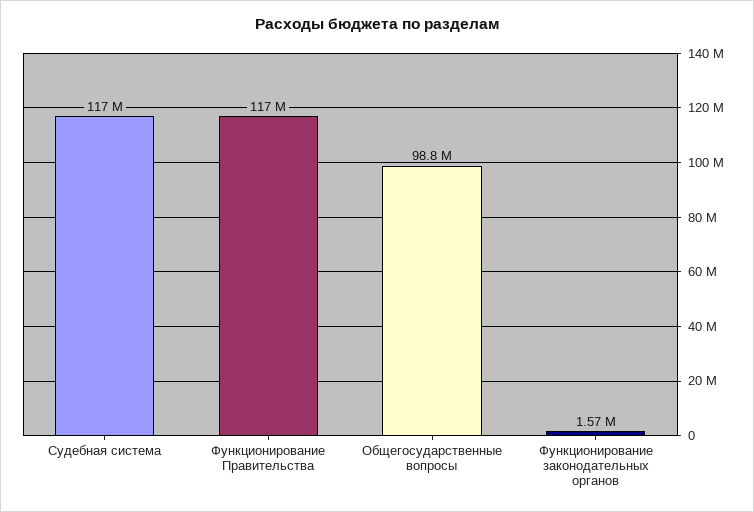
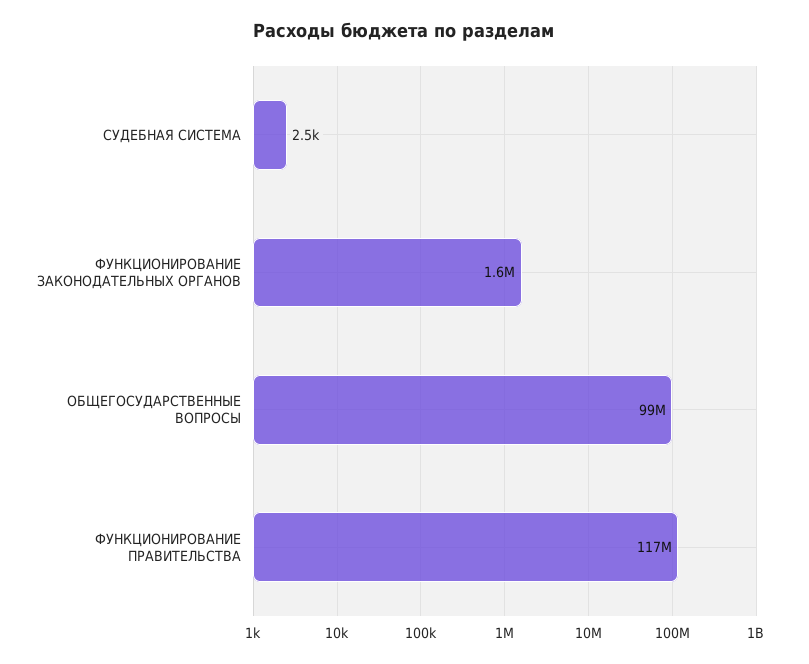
  {
-   "Судебная система": 117000000,
+   "Судебная система": 2500,
    "Функционирование Правительства": 117000000,
    "Общегосударственные вопросы": 98800000,
    "Функционирование законодательных органов": 1570000
  }

